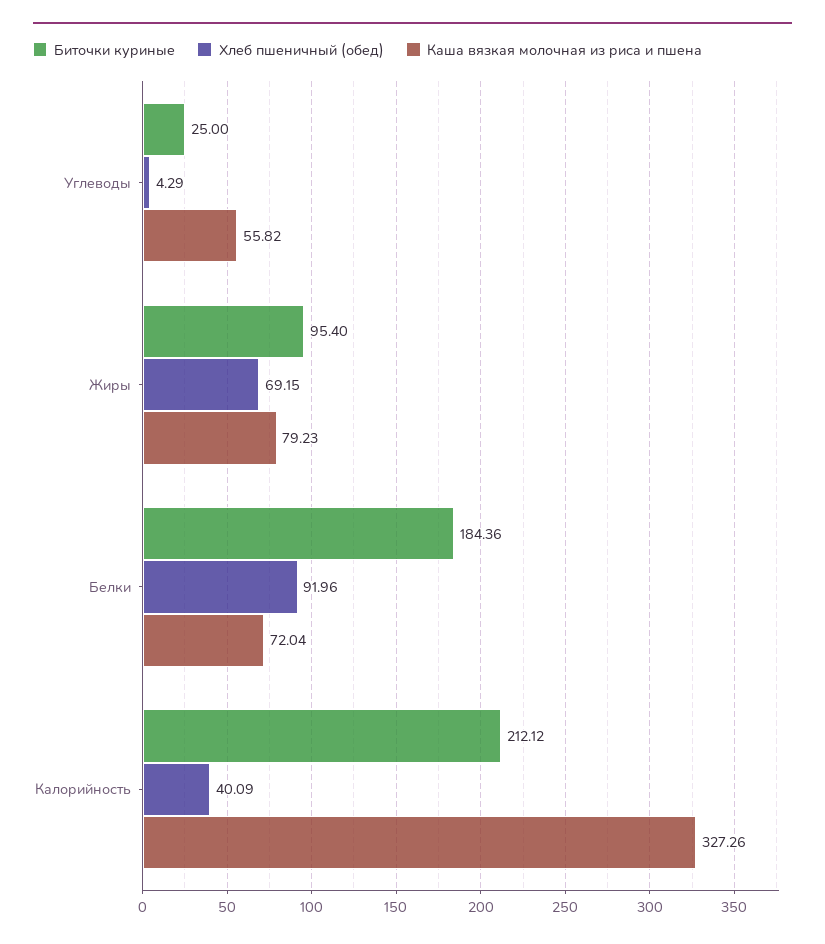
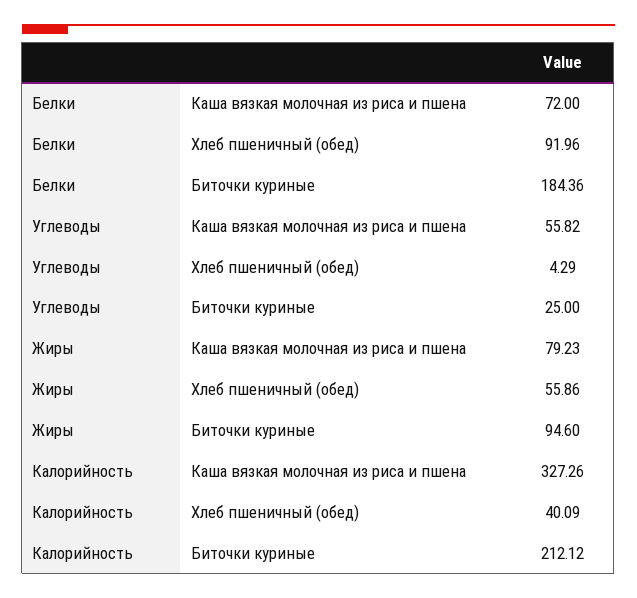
  {
    "Биточки куриные": {
      "Углеводы": 25,
-     "Жиры": 95.4,
+     "Жиры": 94.6,
      "Белки": 184.36,
      "Калорийность": 212.12
    },
    "Хлеб пшеничный (обед)": {
      "Углеводы": 4.29,
-     "Жиры": 69.15,
+     "Жиры": 55.86,
      "Белки": 91.96,
      "Калорийность": 40.09
    },
    "Каша вязкая молочная из риса и пшена": {
      "Углеводы": 55.82,
      "Жиры": 79.23,
-     "Белки": 72.04,
+     "Белки": 72,
      "Калорийность": 327.26
    }
  }

